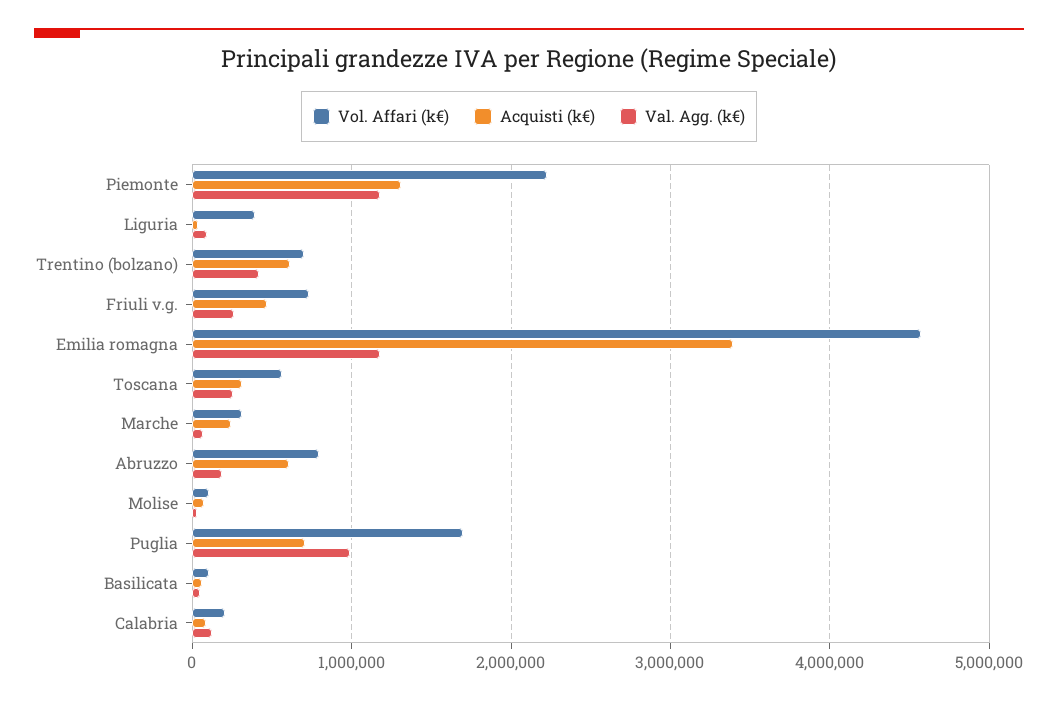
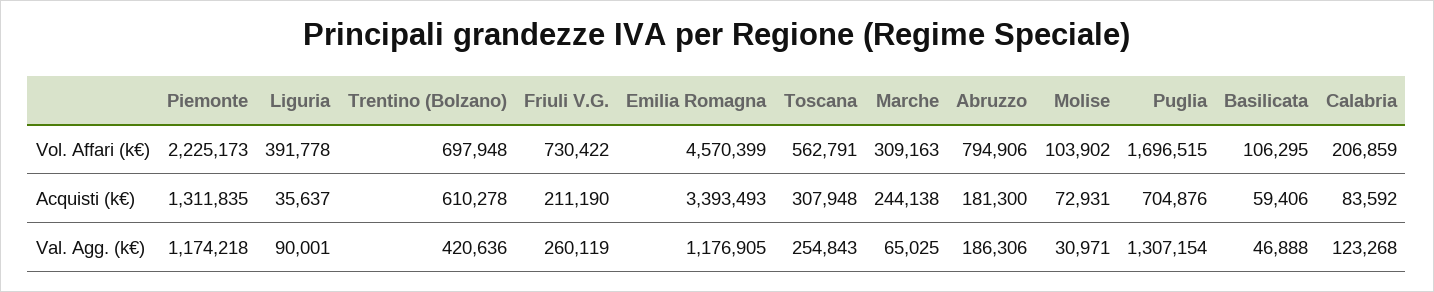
  {
    "Vol. Affari (k€)": {
      "Piemonte": 2225173,
      "Liguria": 391778,
      "Trentino (bolzano)": 697948,
      "Friuli v.g.": 730422,
      "Emilia romagna": 4570399,
      "Toscana": 562791,
      "Marche": 309163,
      "Abruzzo": 794906,
      "Molise": 103902,
      "Puglia": 1696515,
      "Basilicata": 106295,
      "Calabria": 206859
    },
    "Acquisti (k€)": {
      "Piemonte": 1311835,
      "Liguria": 35637,
      "Trentino (bolzano)": 610278,
-     "Friuli v.g.": 500000,
+     "Friuli v.g.": 211190,
      "Emilia romagna": 3393493,
      "Toscana": 307948,
      "Marche": 244138,
-     "Abruzzo": 600000,
+     "Abruzzo": 181300,
      "Molise": 72931,
      "Puglia": 704876,
      "Basilicata": 59406,
      "Calabria": 83592
    },
    "Val. Agg. (k€)": {
      "Piemonte": 1174218,
      "Liguria": 90001,
      "Trentino (bolzano)": 420636,
      "Friuli v.g.": 260119,
      "Emilia romagna": 1176905,
      "Toscana": 254843,
      "Marche": 65025,
      "Abruzzo": 186306,
      "Molise": 30971,
-     "Puglia": 1000000,
+     "Puglia": 1307154,
      "Basilicata": 46888,
      "Calabria": 123268
    }
  }

